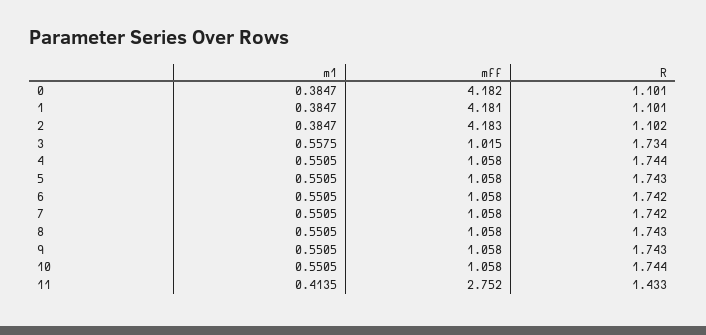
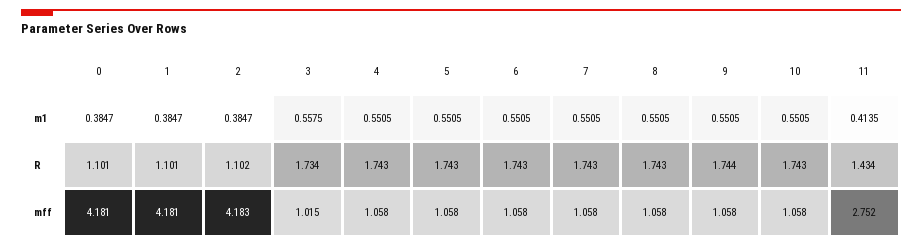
  {
    "m1": {
      "0": 0.3847,
      "1": 0.3847,
      "2": 0.3847,
      "3": 0.5575,
      "4": 0.5505,
      "5": 0.5505,
      "6": 0.5505,
      "7": 0.5505,
      "8": 0.5505,
      "9": 0.5505,
      "10": 0.5505,
      "11": 0.4135
    },
    "mff": {
-     "0": 4.182,
+     "0": 4.181,
      "1": 4.181,
      "2": 4.183,
      "3": 1.015,
      "4": 1.058,
      "5": 1.058,
      "6": 1.058,
      "7": 1.058,
      "8": 1.058,
      "9": 1.058,
      "10": 1.058,
      "11": 2.752
    },
    "R": {
      "0": 1.101,
      "1": 1.101,
      "2": 1.102,
      "3": 1.734,
-     "4": 1.744,
+     "4": 1.743,
      "5": 1.743,
-     "6": 1.742,
+     "6": 1.743,
-     "7": 1.742,
+     "7": 1.743,
      "8": 1.743,
-     "9": 1.743,
+     "9": 1.744,
-     "10": 1.744,
+     "10": 1.743,
-     "11": 1.433
+     "11": 1.434
    }
  }

